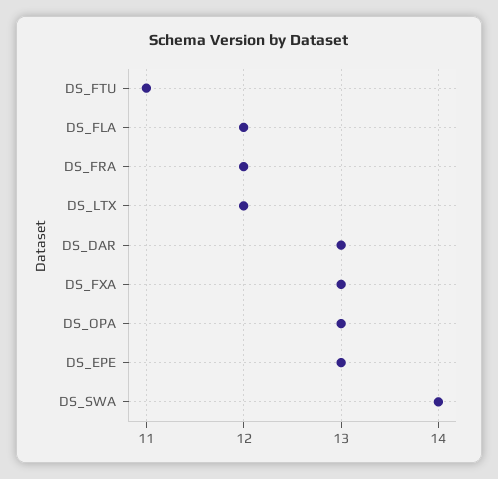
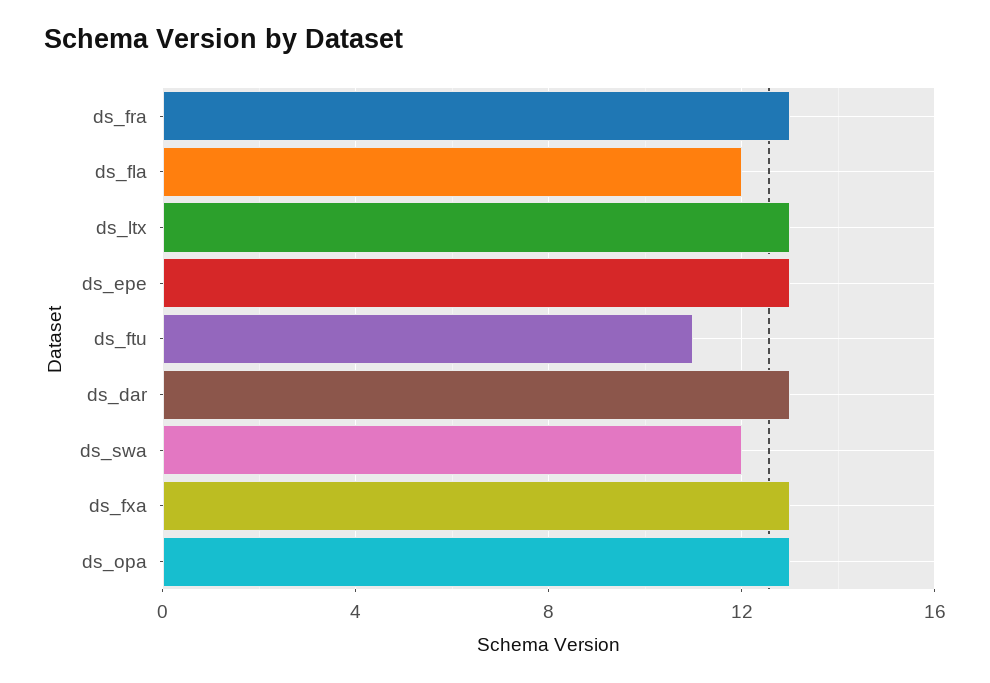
  {
    "DS_FTU": 11,
    "DS_FLA": 12,
-   "DS_FRA": 12,
+   "DS_FRA": 13,
-   "DS_LTX": 12,
+   "DS_LTX": 13,
    "DS_DAR": 13,
    "DS_FXA": 13,
    "DS_OPA": 13,
    "DS_EPE": 13,
-   "DS_SWA": 14
+   "DS_SWA": 12
  }

